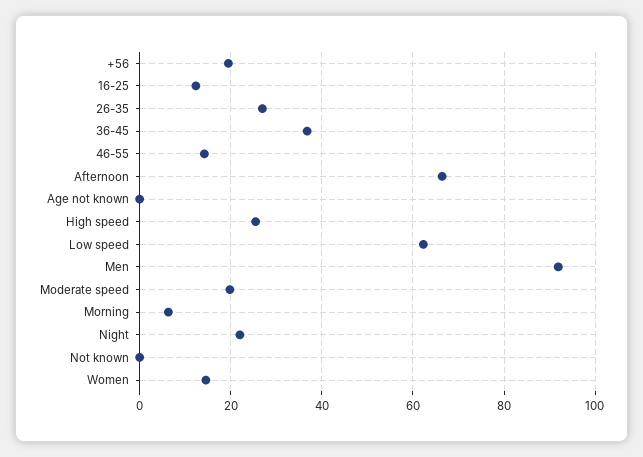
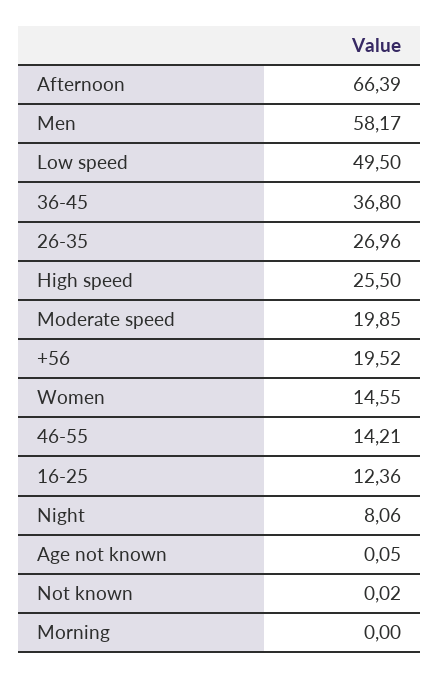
  {
    "+56": 19.52,
    "16-25": 12.36,
    "26-35": 26.96,
    "36-45": 36.8,
    "46-55": 14.21,
    "Afternoon": 66.39,
    "Age not known": 0.05,
    "High speed": 25.5,
-   "Low speed": 62,
+   "Low speed": 49.5,
-   "Men": 92,
+   "Men": 58.17,
    "Moderate speed": 19.85,
-   "Morning": 6,
+   "Morning": 0,
-   "Night": 22,
+   "Night": 8.06,
    "Not known": 0.02,
    "Women": 14.55
  }

